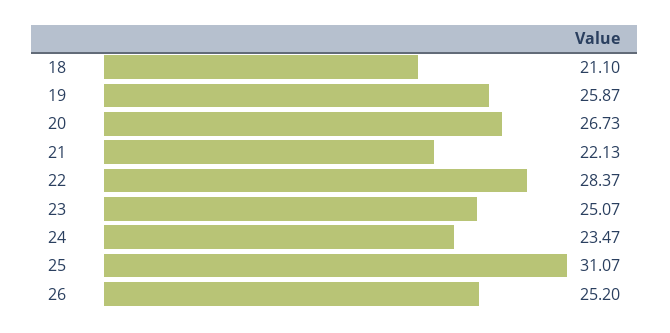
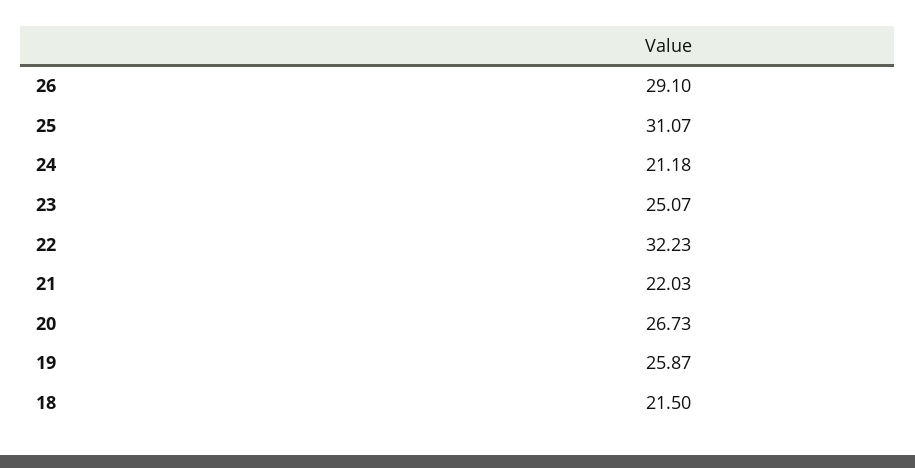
  {
-   "18": 21.1,
+   "18": 21.5,
    "19": 25.87,
    "20": 26.73,
-   "21": 22.13,
+   "21": 22.03,
-   "22": 28.37,
+   "22": 32.23,
    "23": 25.07,
-   "24": 23.47,
+   "24": 21.18,
    "25": 31.07,
-   "26": 25.2
+   "26": 29.1
  }

